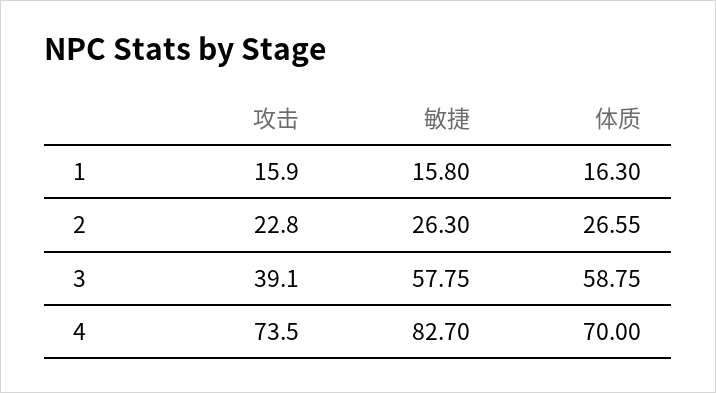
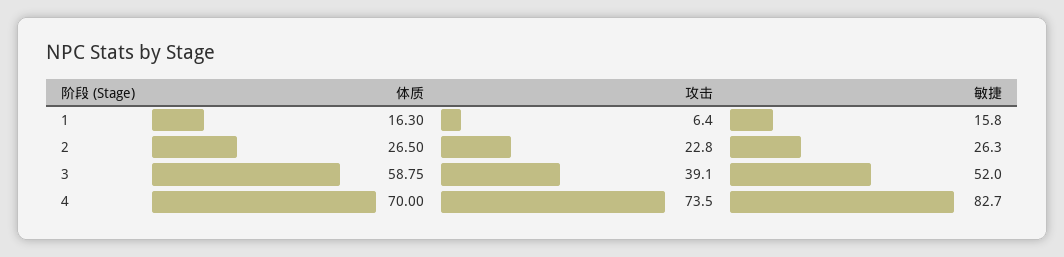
  {
    "攻击": {
-     "1": 15.9,
+     "1": 6.4,
      "2": 22.8,
      "3": 39.1,
      "4": 73.5
    },
    "敏捷": {
      "1": 15.8,
      "2": 26.3,
-     "3": 57.75,
+     "3": 52,
      "4": 82.7
    },
    "体质": {
      "1": 16.3,
-     "2": 26.55,
+     "2": 26.5,
      "3": 58.75,
      "4": 70
    }
  }

